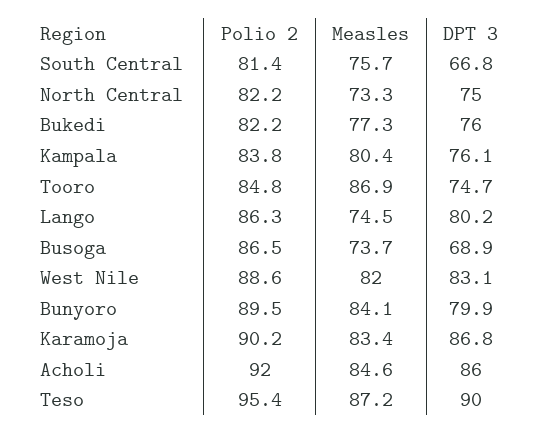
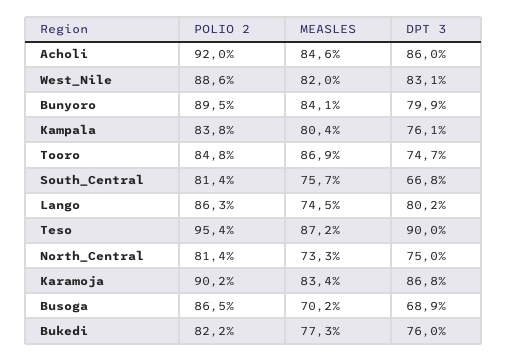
  {
    "Polio 2": {
      "South Central": 81.4,
-     "North Central": 82.2,
+     "North Central": 81.4,
      "Bukedi": 82.2,
      "Kampala": 83.8,
      "Tooro": 84.8,
      "Lango": 86.3,
      "Busoga": 86.5,
      "West Nile": 88.6,
      "Bunyoro": 89.5,
      "Karamoja": 90.2,
      "Acholi": 92,
      "Teso": 95.4
    },
    "Measles": {
      "South Central": 75.7,
      "North Central": 73.3,
      "Bukedi": 77.3,
      "Kampala": 80.4,
      "Tooro": 86.9,
      "Lango": 74.5,
-     "Busoga": 73.7,
+     "Busoga": 70.2,
      "West Nile": 82,
      "Bunyoro": 84.1,
      "Karamoja": 83.4,
      "Acholi": 84.6,
      "Teso": 87.2
    },
    "DPT 3": {
      "South Central": 66.8,
      "North Central": 75,
      "Bukedi": 76,
      "Kampala": 76.1,
      "Tooro": 74.7,
      "Lango": 80.2,
      "Busoga": 68.9,
      "West Nile": 83.1,
      "Bunyoro": 79.9,
      "Karamoja": 86.8,
      "Acholi": 86,
      "Teso": 90
    }
  }

